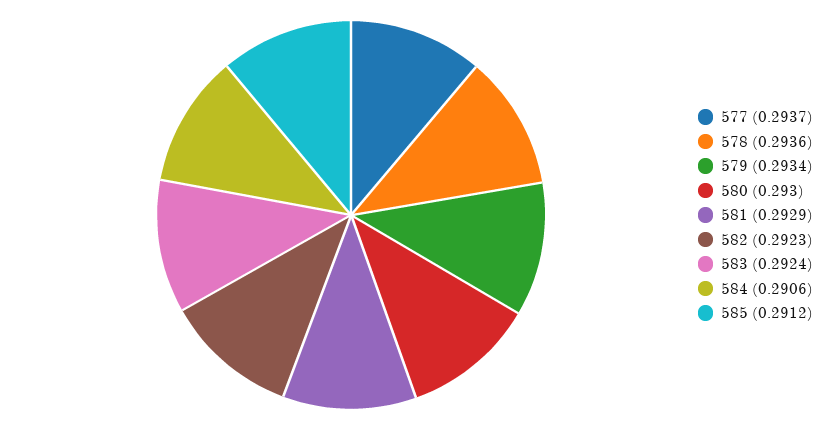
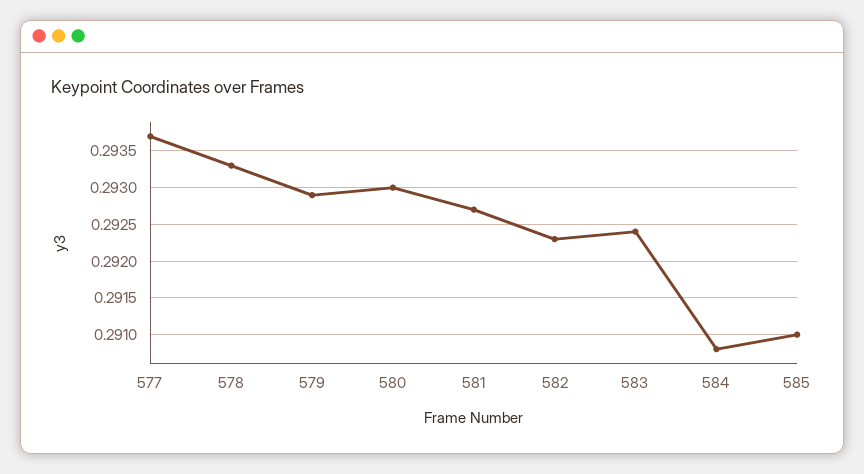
  {
    "577": 0.2937,
-   "578": 0.2936,
+   "578": 0.2933,
-   "579": 0.2934,
+   "579": 0.2929,
    "580": 0.293,
-   "581": 0.2929,
+   "581": 0.2927,
    "582": 0.2923,
    "583": 0.2924,
-   "584": 0.2906,
+   "584": 0.2908,
-   "585": 0.2912
+   "585": 0.291
  }

